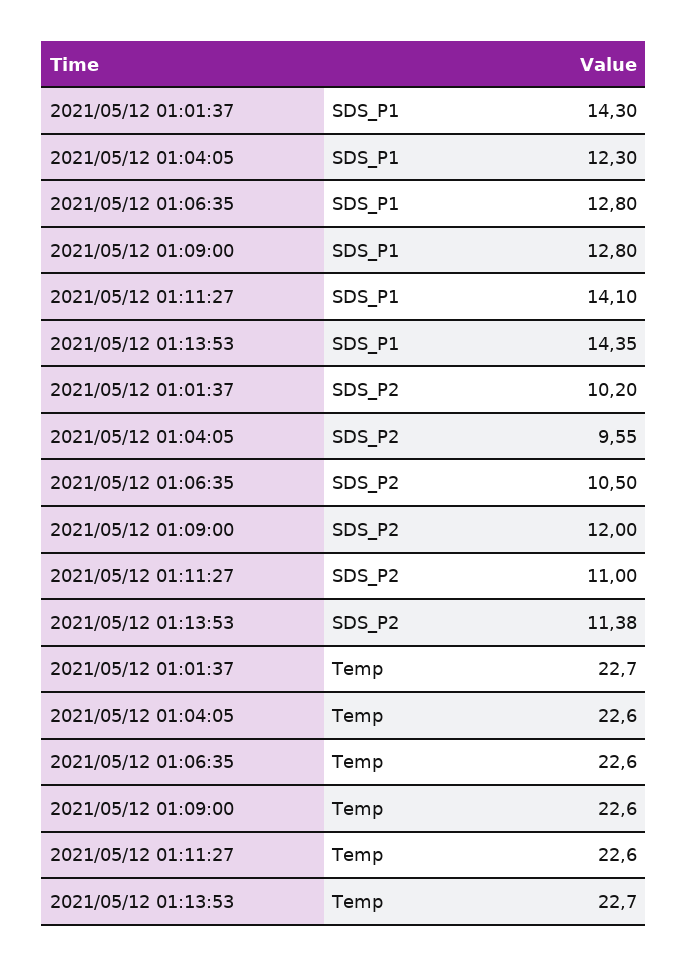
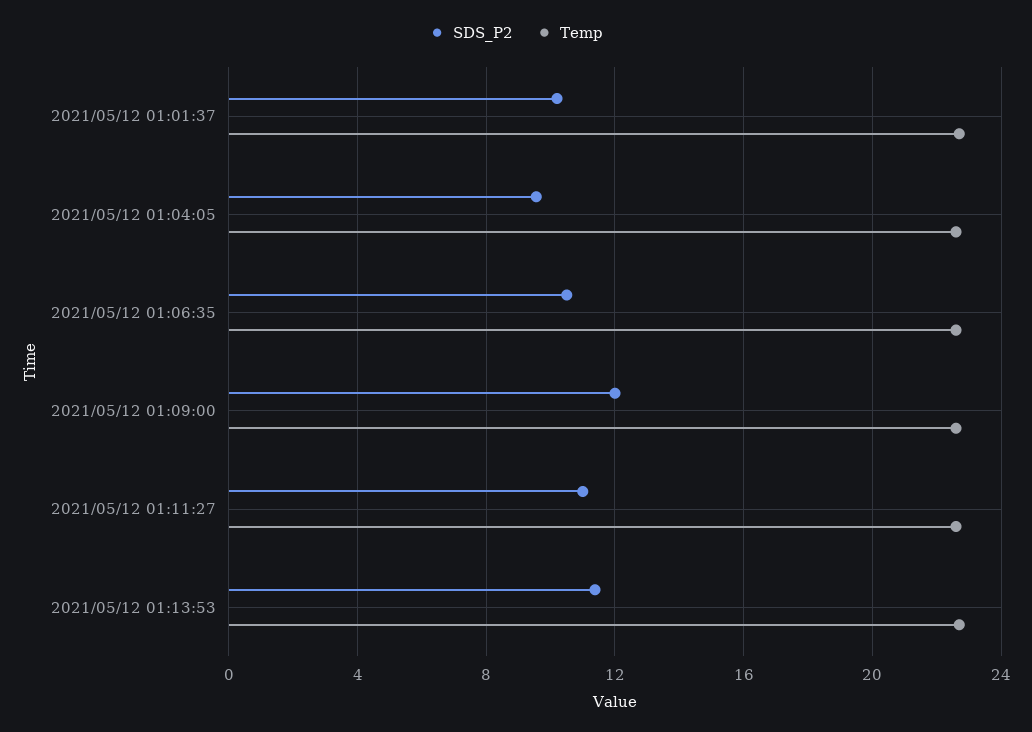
  {
-   "SDS_P1": {
-     "2021/05/12 01:01:37": 14.3,
-     "2021/05/12 01:04:05": 12.3,
-     "2021/05/12 01:06:35": 12.8,
-     "2021/05/12 01:09:00": 12.8,
-     "2021/05/12 01:11:27": 14.1,
-     "2021/05/12 01:13:53": 14.35
-   },
    "SDS_P2": {
      "2021/05/12 01:01:37": 10.2,
      "2021/05/12 01:04:05": 9.55,
      "2021/05/12 01:06:35": 10.5,
      "2021/05/12 01:09:00": 12,
      "2021/05/12 01:11:27": 11,
      "2021/05/12 01:13:53": 11.38
    },
    "Temp": {
      "2021/05/12 01:01:37": 22.7,
      "2021/05/12 01:04:05": 22.6,
      "2021/05/12 01:06:35": 22.6,
      "2021/05/12 01:09:00": 22.6,
      "2021/05/12 01:11:27": 22.6,
      "2021/05/12 01:13:53": 22.7
    }
  }

